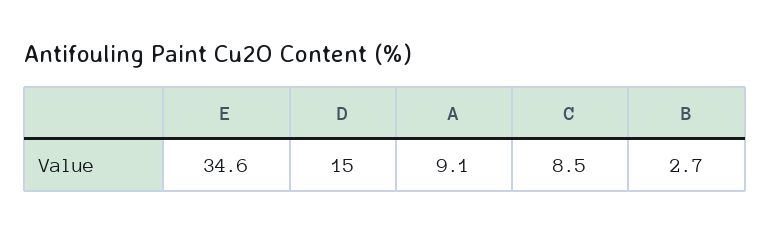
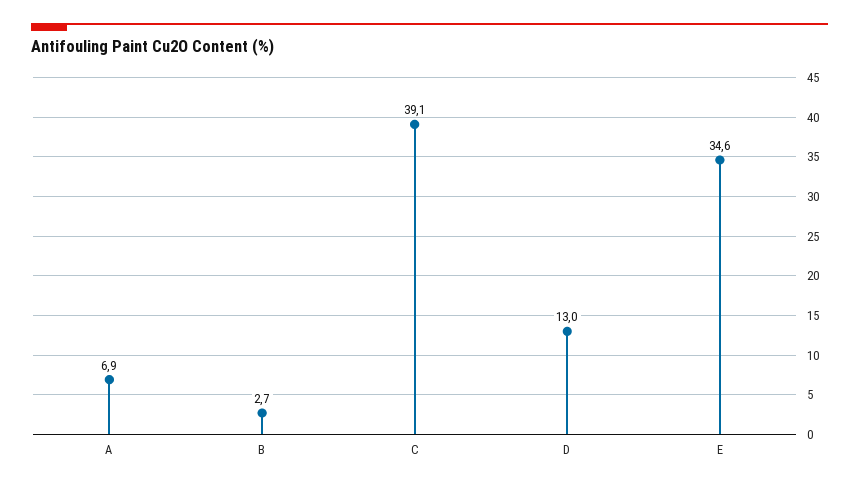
  {
    "E": 34.6,
-   "D": 15,
+   "D": 13,
-   "A": 9.1,
+   "A": 6.9,
-   "C": 8.5,
+   "C": 39.1,
    "B": 2.7
  }

